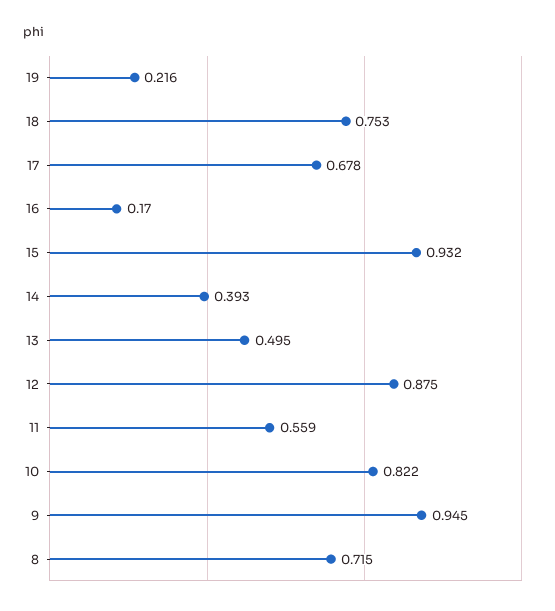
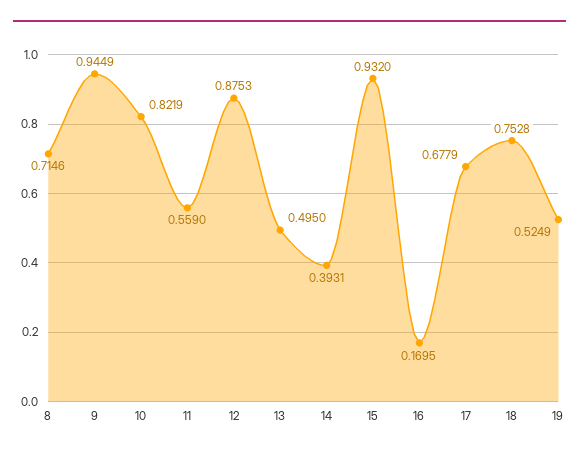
  {
-   "19": 0.216,
+   "19": 0.5249,
    "18": 0.7528,
    "17": 0.6779,
    "16": 0.1695,
    "15": 0.932,
    "14": 0.3931,
    "13": 0.495,
    "12": 0.8753,
    "11": 0.559,
    "10": 0.8219,
    "9": 0.9449,
    "8": 0.7146
  }

